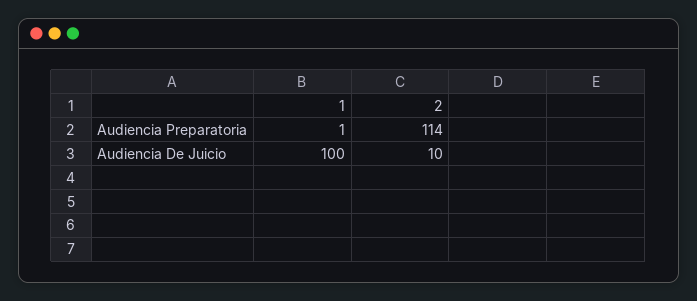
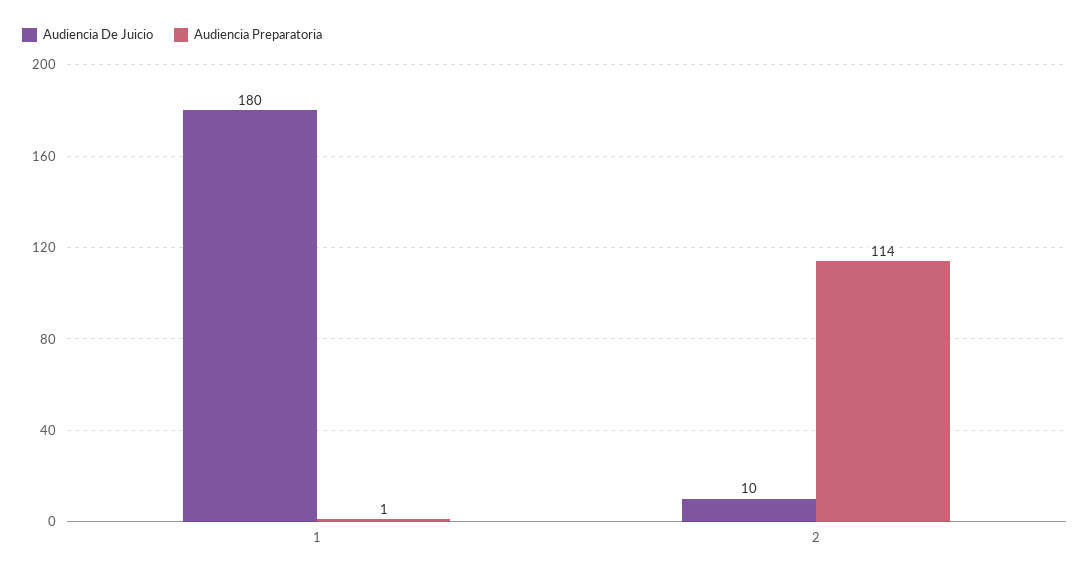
  {
    "Audiencia Preparatoria": {
      "1": 1,
      "2": 114
    },
    "Audiencia De Juicio": {
-     "1": 100,
+     "1": 180,
      "2": 10
    }
  }

